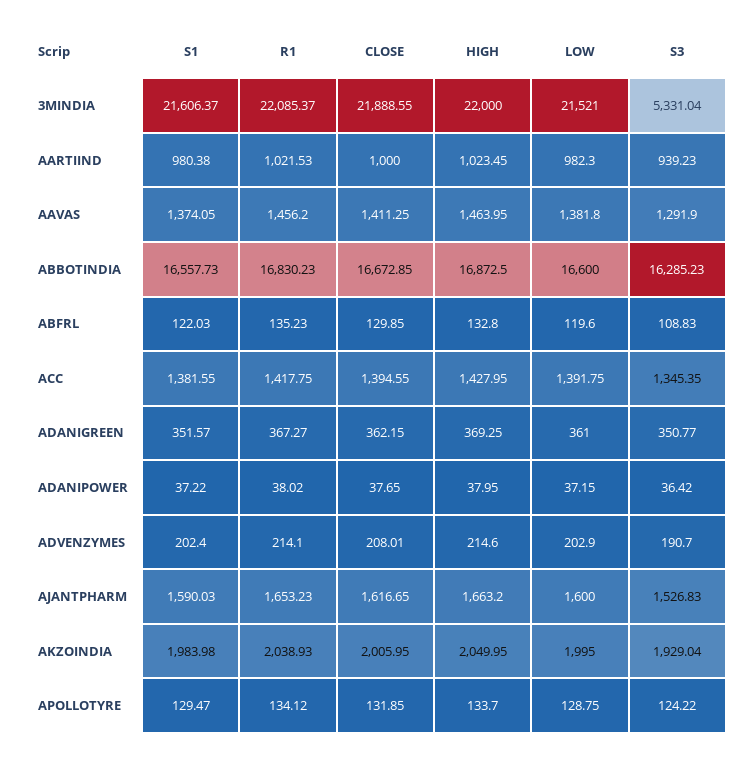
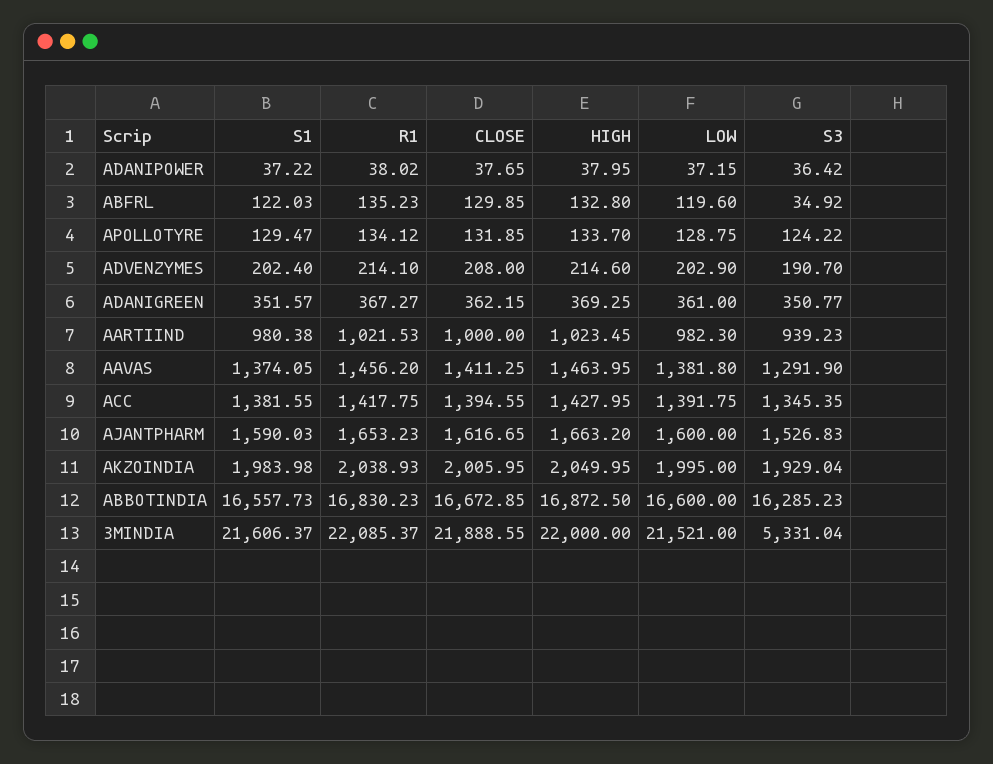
  {
    "S1": {
      "3MINDIA": 21606.37,
      "AARTIIND": 980.38,
      "AAVAS": 1374.05,
      "ABBOTINDIA": 16557.73,
      "ABFRL": 122.03,
      "ACC": 1381.55,
      "ADANIGREEN": 351.57,
      "ADANIPOWER": 37.22,
      "ADVENZYMES": 202.4,
      "AJANTPHARM": 1590.03,
      "AKZOINDIA": 1983.98,
      "APOLLOTYRE": 129.47
    },
    "R1": {
      "3MINDIA": 22085.37,
      "AARTIIND": 1021.53,
      "AAVAS": 1456.2,
      "ABBOTINDIA": 16830.23,
      "ABFRL": 135.23,
      "ACC": 1417.75,
      "ADANIGREEN": 367.27,
      "ADANIPOWER": 38.02,
      "ADVENZYMES": 214.1,
      "AJANTPHARM": 1653.23,
      "AKZOINDIA": 2038.93,
      "APOLLOTYRE": 134.12
    },
    "CLOSE": {
      "3MINDIA": 21888.55,
      "AARTIIND": 1000,
      "AAVAS": 1411.25,
      "ABBOTINDIA": 16672.85,
      "ABFRL": 129.85,
      "ACC": 1394.55,
      "ADANIGREEN": 362.15,
      "ADANIPOWER": 37.65,
-     "ADVENZYMES": 208.01,
+     "ADVENZYMES": 208,
      "AJANTPHARM": 1616.65,
      "AKZOINDIA": 2005.95,
      "APOLLOTYRE": 131.85
    },
    "HIGH": {
      "3MINDIA": 22000,
      "AARTIIND": 1023.45,
      "AAVAS": 1463.95,
      "ABBOTINDIA": 16872.5,
      "ABFRL": 132.8,
      "ACC": 1427.95,
      "ADANIGREEN": 369.25,
      "ADANIPOWER": 37.95,
      "ADVENZYMES": 214.6,
      "AJANTPHARM": 1663.2,
      "AKZOINDIA": 2049.95,
      "APOLLOTYRE": 133.7
    },
    "LOW": {
      "3MINDIA": 21521,
      "AARTIIND": 982.3,
      "AAVAS": 1381.8,
      "ABBOTINDIA": 16600,
      "ABFRL": 119.6,
      "ACC": 1391.75,
      "ADANIGREEN": 361,
      "ADANIPOWER": 37.15,
      "ADVENZYMES": 202.9,
      "AJANTPHARM": 1600,
      "AKZOINDIA": 1995,
      "APOLLOTYRE": 128.75
    },
    "S3": {
      "3MINDIA": 5331.04,
      "AARTIIND": 939.23,
      "AAVAS": 1291.9,
      "ABBOTINDIA": 16285.23,
-     "ABFRL": 108.83,
+     "ABFRL": 34.92,
      "ACC": 1345.35,
      "ADANIGREEN": 350.77,
      "ADANIPOWER": 36.42,
      "ADVENZYMES": 190.7,
      "AJANTPHARM": 1526.83,
      "AKZOINDIA": 1929.04,
      "APOLLOTYRE": 124.22
    }
  }

